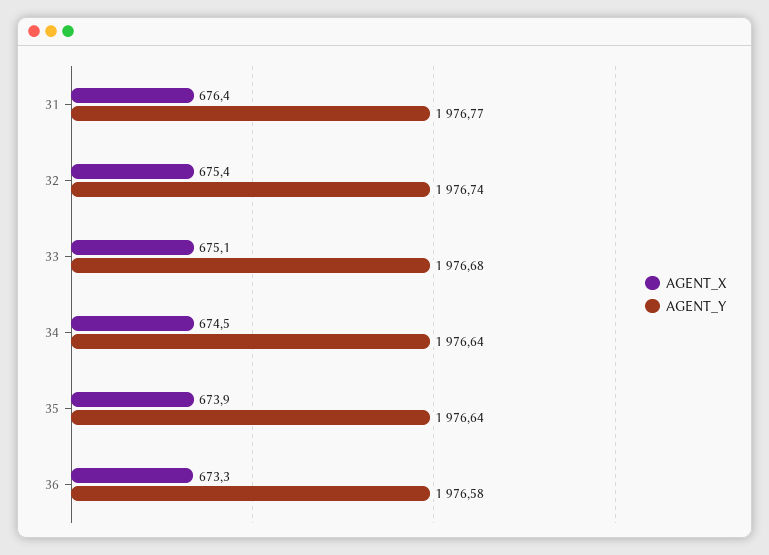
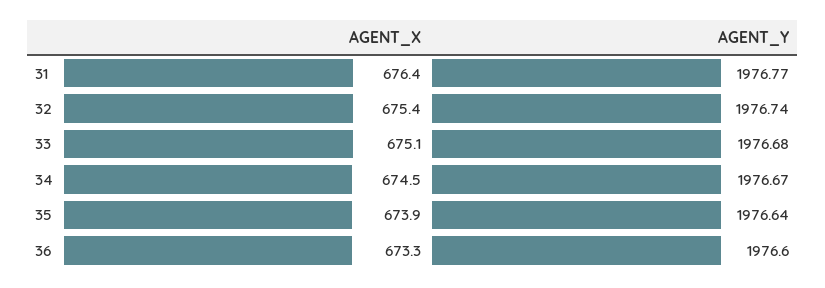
  {
    "AGENT_X": {
      "31": 676.4,
      "32": 675.4,
      "33": 675.1,
      "34": 674.5,
      "35": 673.9,
      "36": 673.3
    },
    "AGENT_Y": {
      "31": 1976.77,
      "32": 1976.74,
      "33": 1976.68,
-     "34": 1976.64,
+     "34": 1976.67,
      "35": 1976.64,
-     "36": 1976.58
+     "36": 1976.6
    }
  }

